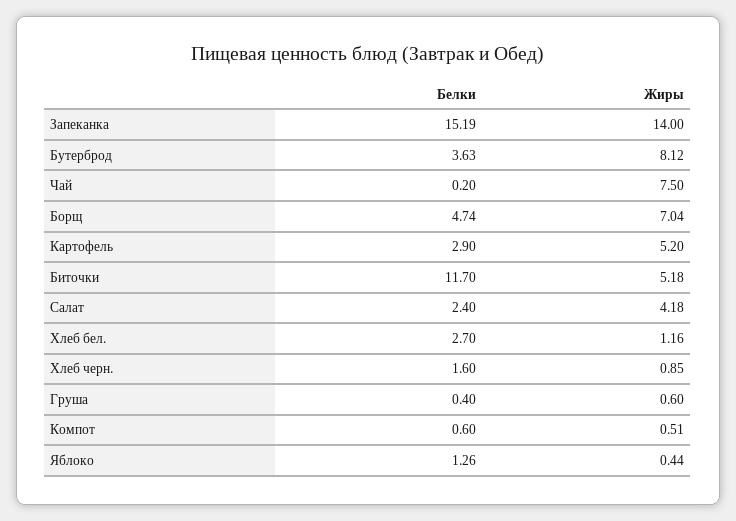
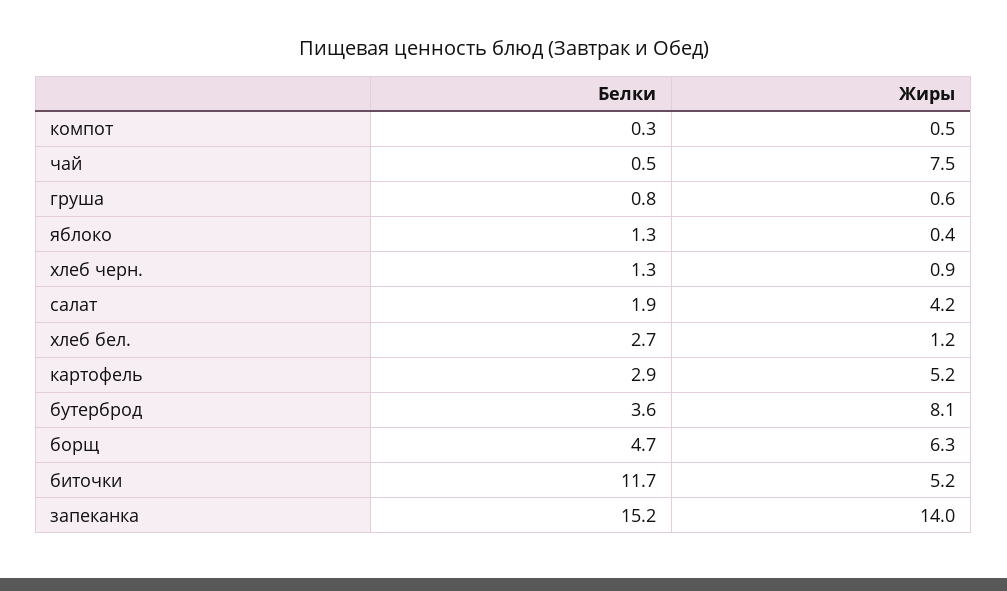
  {
    "Белки": {
      "Запеканка": 15.19,
      "Бутерброд": 3.63,
-     "Чай": 0.2,
+     "Чай": 0.5,
      "Борщ": 4.74,
      "Картофель": 2.9,
      "Биточки": 11.7,
-     "Салат": 2.4,
+     "Салат": 1.9,
      "Хлеб бел.": 2.7,
-     "Хлеб черн.": 1.6,
+     "Хлеб черн.": 1.3,
-     "Груша": 0.4,
+     "Груша": 0.8,
-     "Компот": 0.6,
+     "Компот": 0.3,
      "Яблоко": 1.26
    },
    "Жиры": {
      "Запеканка": 14,
      "Бутерброд": 8.12,
      "Чай": 7.5,
-     "Борщ": 7.04,
+     "Борщ": 6.3,
      "Картофель": 5.2,
      "Биточки": 5.18,
      "Салат": 4.18,
      "Хлеб бел.": 1.16,
      "Хлеб черн.": 0.85,
      "Груша": 0.6,
      "Компот": 0.51,
      "Яблоко": 0.44
    }
  }

